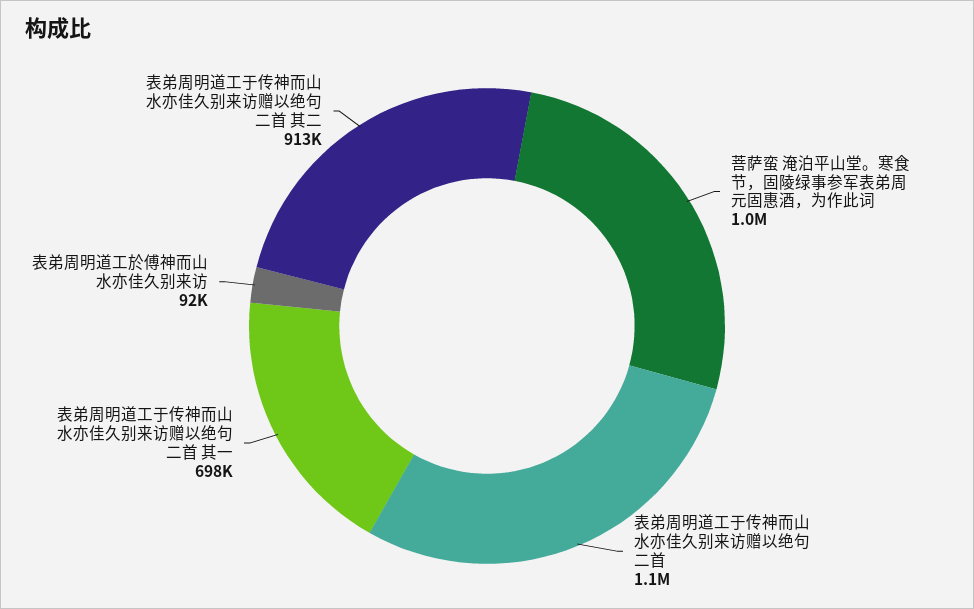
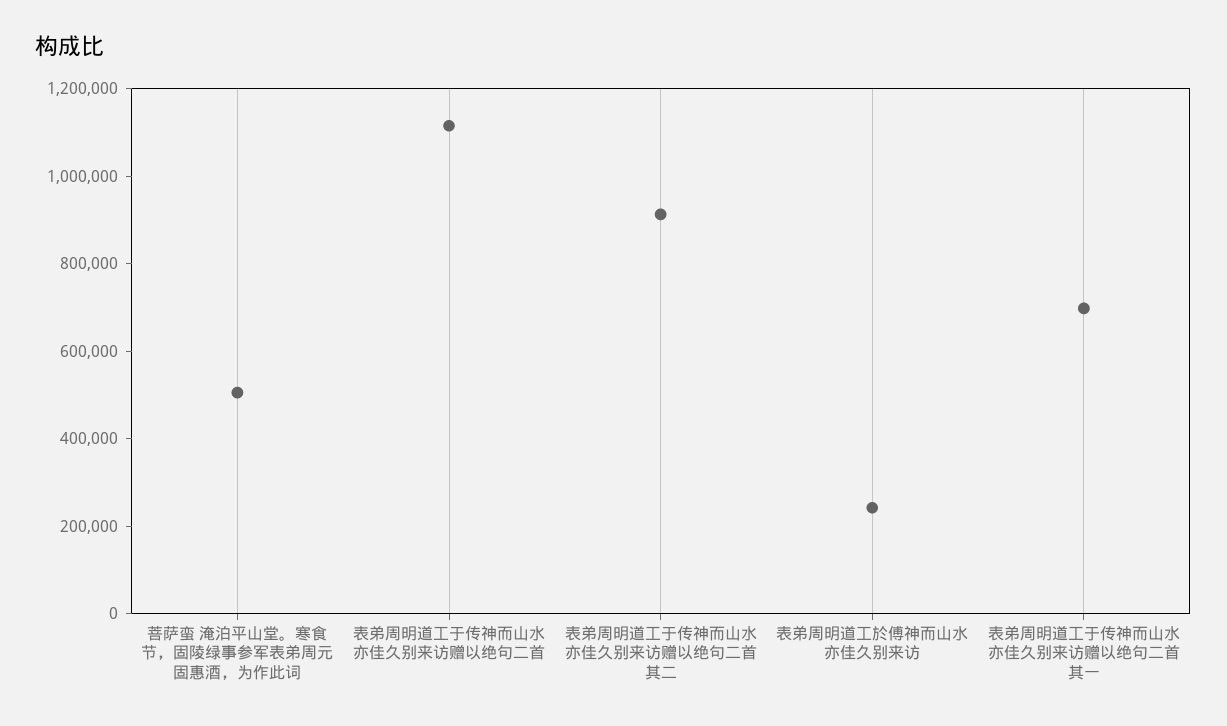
  {
-   "菩萨蛮 淹泊平山堂。寒食节，固陵绿事参军表弟周元固惠酒，为作此词": 1000000,
+   "菩萨蛮 淹泊平山堂。寒食节，固陵绿事参军表弟周元固惠酒，为作此词": 500000,
    "表弟周明道工于传神而山水亦佳久别来访赠以绝句二首": 1100000,
    "表弟周明道工于传神而山水亦佳久别来访赠以绝句二首 其一": 698000,
-   "表弟周明道工於傅神而山水亦佳久别来访": 92000,
+   "表弟周明道工於傅神而山水亦佳久别来访": 250000,
    "表弟周明道工于传神而山水亦佳久别来访赠以绝句二首 其二": 913000
  }

